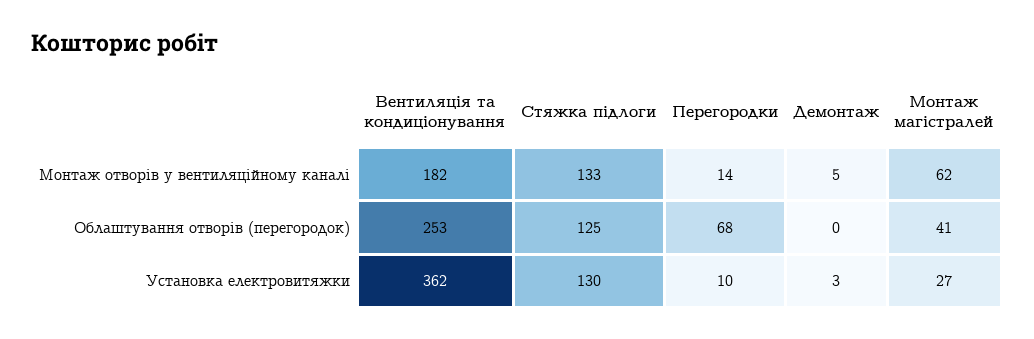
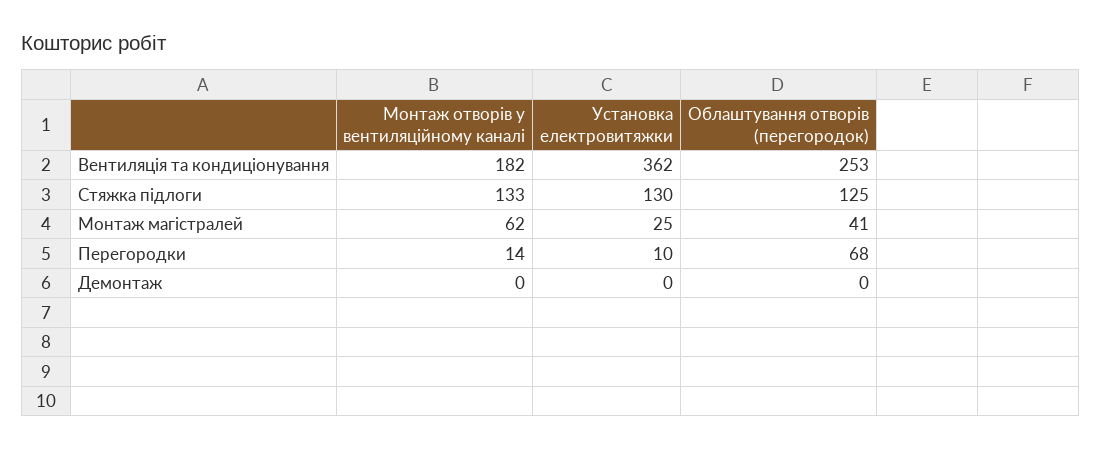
  {
    "Вентиляція та кондиціонування": {
      "Монтаж отворів у вентиляційному каналі": 182,
      "Облаштування отворів (перегородок)": 253,
      "Установка електровитяжки": 362
    },
    "Стяжка підлоги": {
      "Монтаж отворів у вентиляційному каналі": 133,
      "Облаштування отворів (перегородок)": 125,
      "Установка електровитяжки": 130
    },
    "Перегородки": {
      "Монтаж отворів у вентиляційному каналі": 14,
      "Облаштування отворів (перегородок)": 68,
      "Установка електровитяжки": 10
    },
    "Демонтаж": {
-     "Монтаж отворів у вентиляційному каналі": 5,
+     "Монтаж отворів у вентиляційному каналі": 0,
      "Облаштування отворів (перегородок)": 0,
-     "Установка електровитяжки": 3
+     "Установка електровитяжки": 0
    },
    "Монтаж магістралей": {
      "Монтаж отворів у вентиляційному каналі": 62,
      "Облаштування отворів (перегородок)": 41,
-     "Установка електровитяжки": 27
+     "Установка електровитяжки": 25
    }
  }

